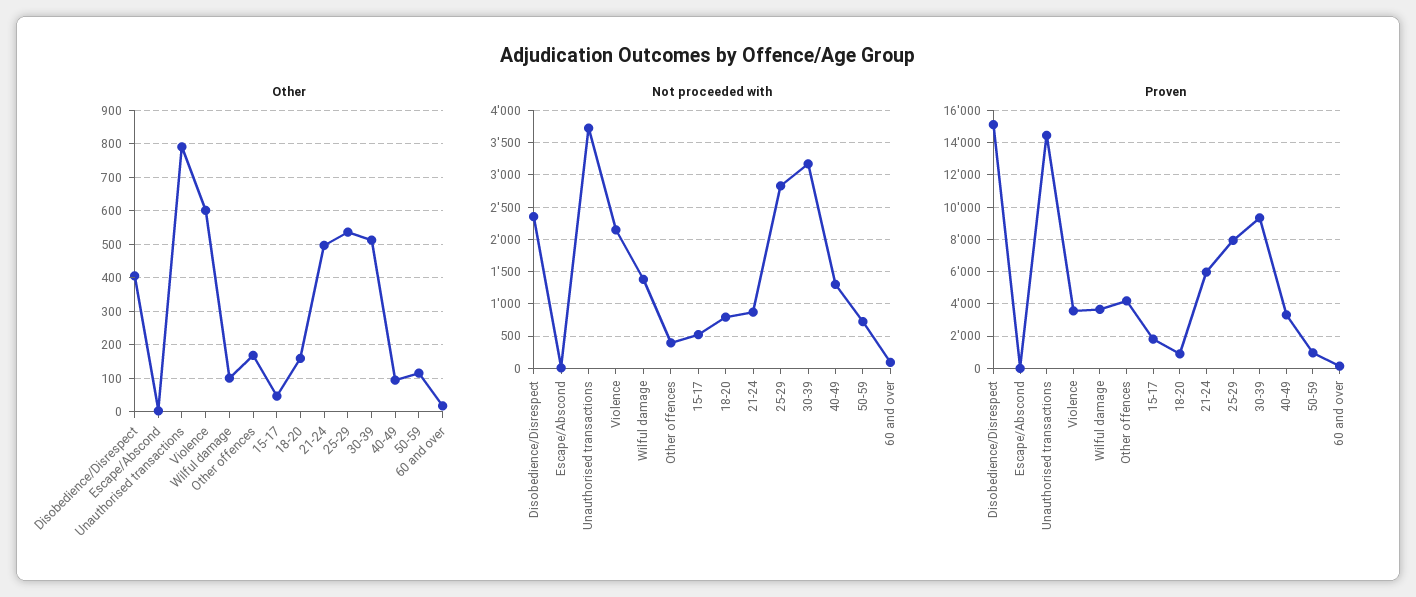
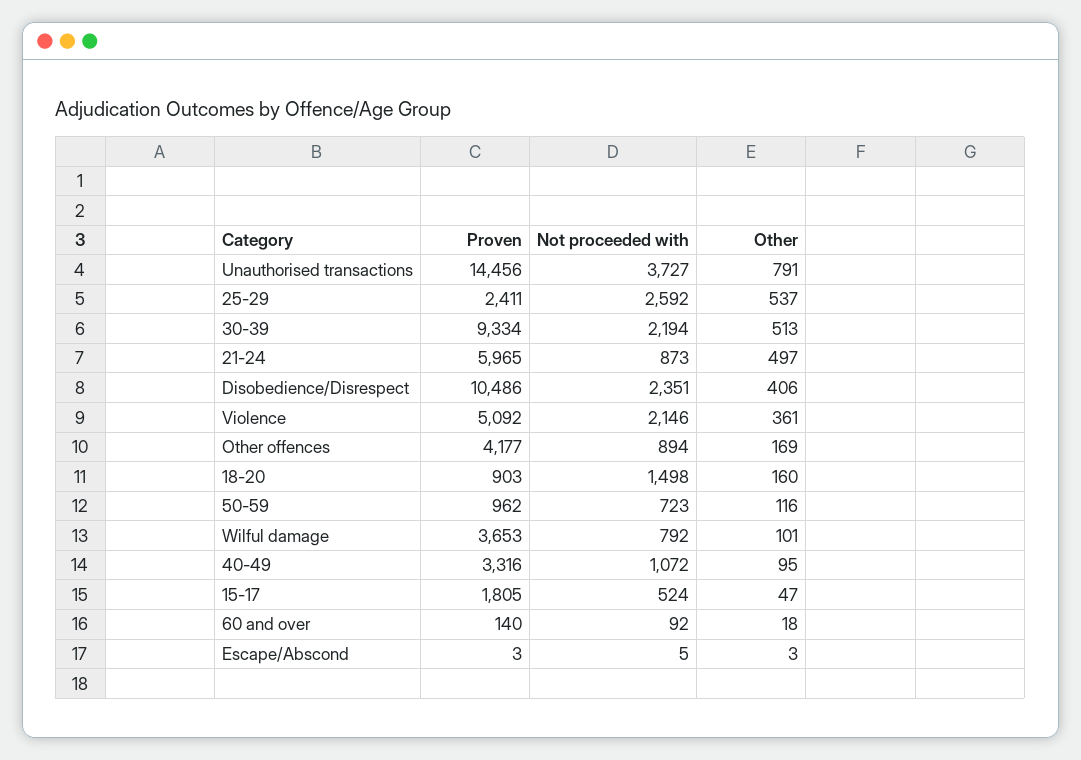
  {
    "Other": {
      "Disobedience/Disrespect": 406,
      "Escape/Abscond": 3,
      "Unauthorised transactions": 791,
-     "Violence": 600,
+     "Violence": 361,
      "Wilful damage": 101,
      "Other offences": 169,
      "15-17": 47,
      "18-20": 160,
      "21-24": 497,
      "25-29": 537,
      "30-39": 513,
      "40-49": 95,
      "50-59": 116,
      "60 and over": 18
    },
    "Not proceeded with": {
      "Disobedience/Disrespect": 2351,
      "Escape/Abscond": 5,
      "Unauthorised transactions": 3727,
      "Violence": 2146,
-     "Wilful damage": 1400,
+     "Wilful damage": 792,
-     "Other offences": 400,
+     "Other offences": 894,
      "15-17": 524,
-     "18-20": 800,
+     "18-20": 1498,
      "21-24": 873,
-     "25-29": 2800,
+     "25-29": 2592,
-     "30-39": 3200,
+     "30-39": 2194,
-     "40-49": 1300,
+     "40-49": 1072,
      "50-59": 723,
      "60 and over": 92
    },
    "Proven": {
-     "Disobedience/Disrespect": 15000,
+     "Disobedience/Disrespect": 10486,
      "Escape/Abscond": 3,
      "Unauthorised transactions": 14456,
-     "Violence": 3500,
+     "Violence": 5092,
      "Wilful damage": 3653,
      "Other offences": 4177,
      "15-17": 1805,
      "18-20": 903,
      "21-24": 5965,
-     "25-29": 8000,
+     "25-29": 2411,
      "30-39": 9334,
      "40-49": 3316,
      "50-59": 962,
      "60 and over": 140
    }
  }

